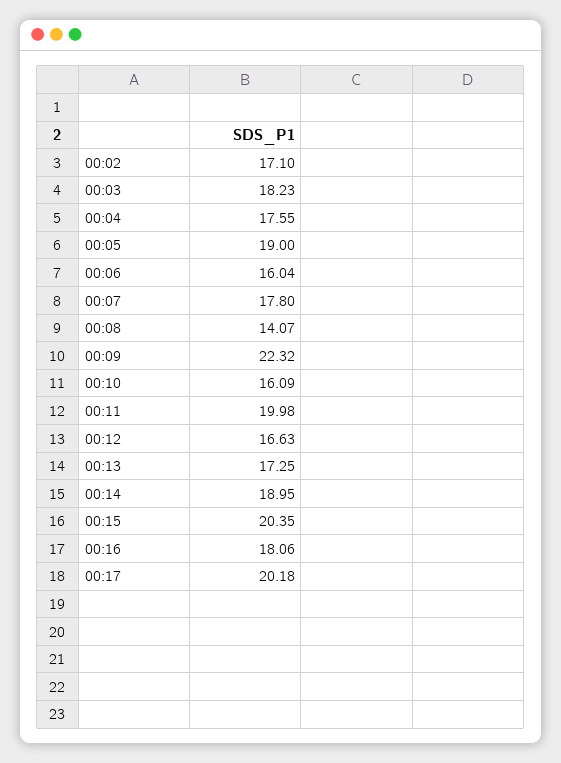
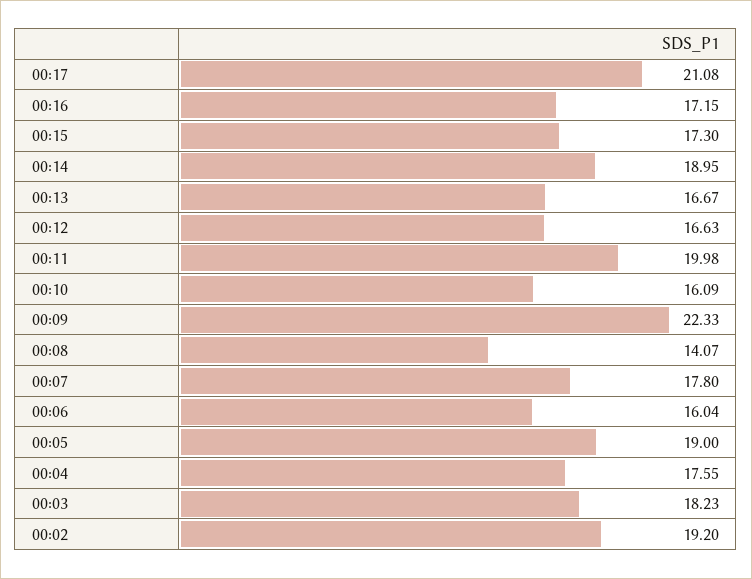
  {
-   "00:02": 17.1,
+   "00:02": 19.2,
    "00:03": 18.23,
    "00:04": 17.55,
    "00:05": 19,
    "00:06": 16.04,
    "00:07": 17.8,
    "00:08": 14.07,
-   "00:09": 22.32,
+   "00:09": 22.33,
    "00:10": 16.09,
    "00:11": 19.98,
    "00:12": 16.63,
-   "00:13": 17.25,
+   "00:13": 16.67,
    "00:14": 18.95,
-   "00:15": 20.35,
+   "00:15": 17.3,
-   "00:16": 18.06,
+   "00:16": 17.15,
-   "00:17": 20.18
+   "00:17": 21.08
  }

